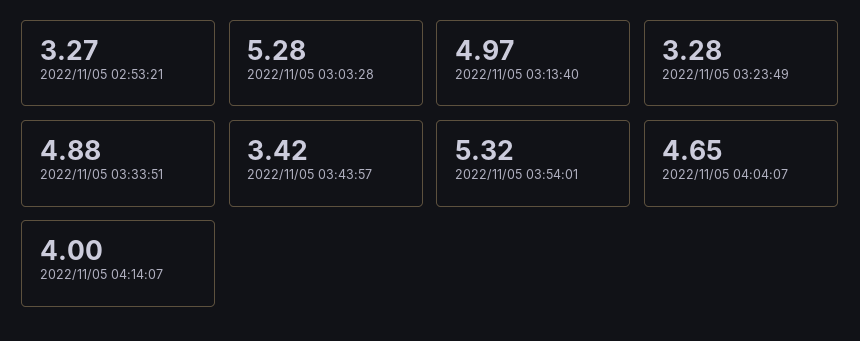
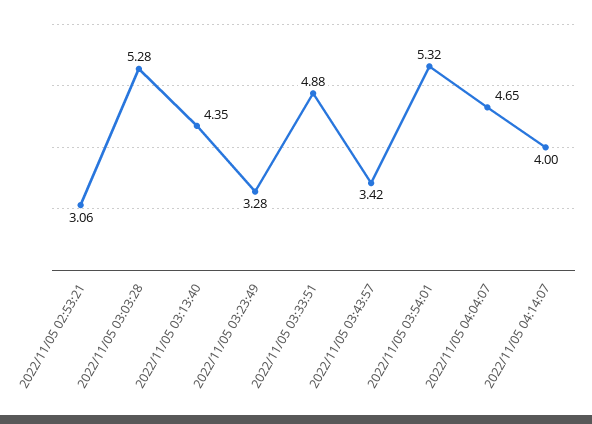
  {
-   "2022/11/05 02:53:21": 3.27,
+   "2022/11/05 02:53:21": 3.06,
    "2022/11/05 03:03:28": 5.28,
-   "2022/11/05 03:13:40": 4.97,
+   "2022/11/05 03:13:40": 4.35,
    "2022/11/05 03:23:49": 3.28,
    "2022/11/05 03:33:51": 4.88,
    "2022/11/05 03:43:57": 3.42,
    "2022/11/05 03:54:01": 5.32,
    "2022/11/05 04:04:07": 4.65,
    "2022/11/05 04:14:07": 4
  }

